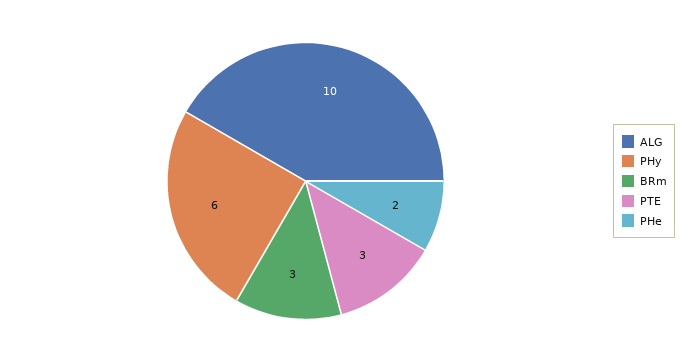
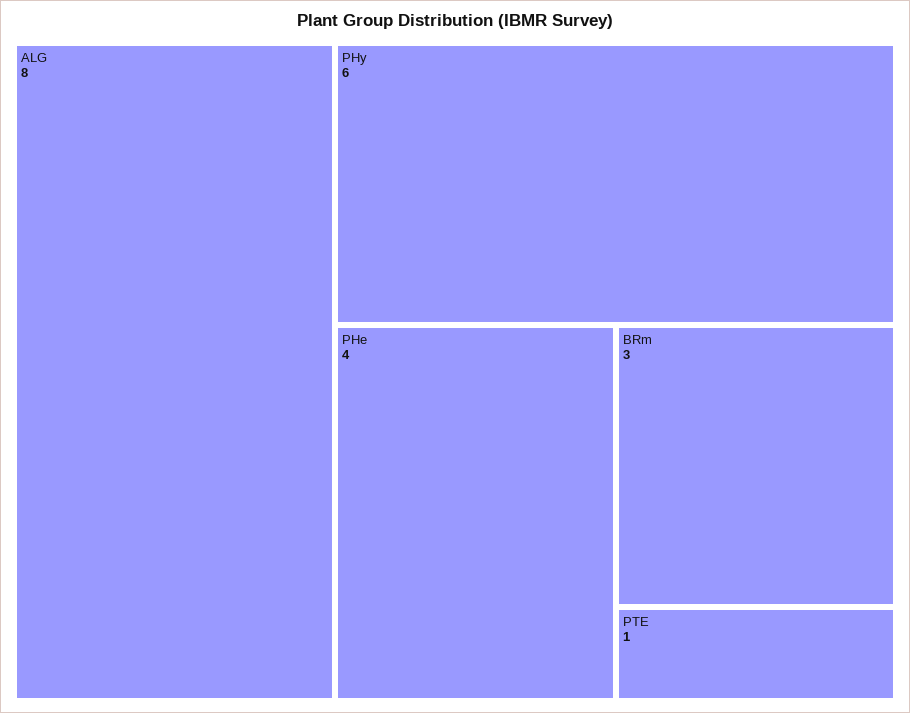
  {
-   "ALG": 10,
+   "ALG": 8,
    "PHy": 6,
    "BRm": 3,
-   "PTE": 3,
+   "PTE": 1,
-   "PHe": 2
+   "PHe": 4
  }

